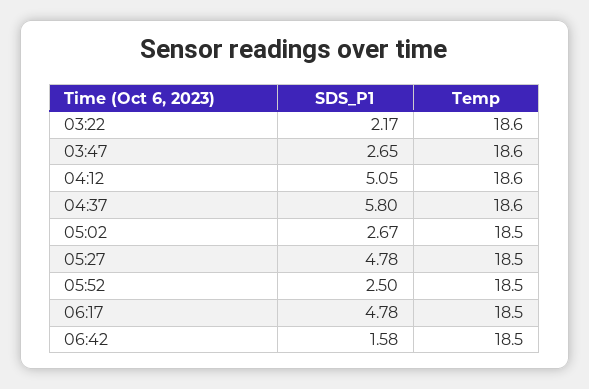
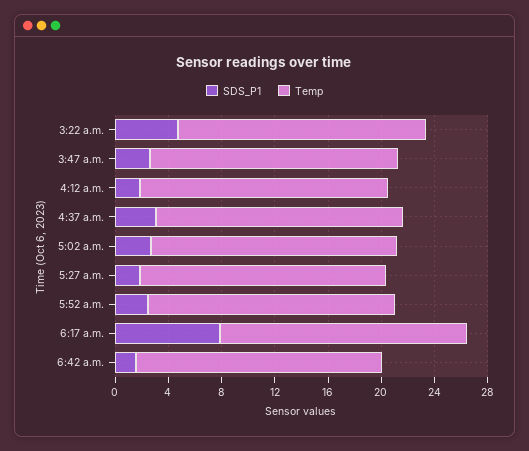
  {
    "SDS_P1": {
-     "03:22": 2.17,
+     "03:22": 5,
      "03:47": 2.65,
-     "04:12": 5.05,
+     "04:12": 2,
-     "04:37": 5.8,
+     "04:37": 3,
      "05:02": 2.67,
-     "05:27": 4.78,
+     "05:27": 2,
      "05:52": 2.5,
-     "06:17": 4.78,
+     "06:17": 8,
      "06:42": 1.58
    },
    "Temp": {
      "03:22": 18.6,
      "03:47": 18.6,
      "04:12": 18.6,
      "04:37": 18.6,
      "05:02": 18.5,
      "05:27": 18.5,
      "05:52": 18.5,
      "06:17": 18.5,
      "06:42": 18.5
    }
  }

